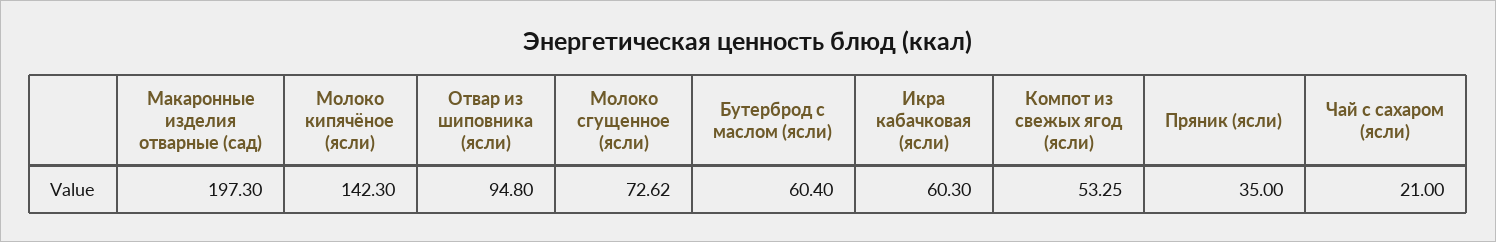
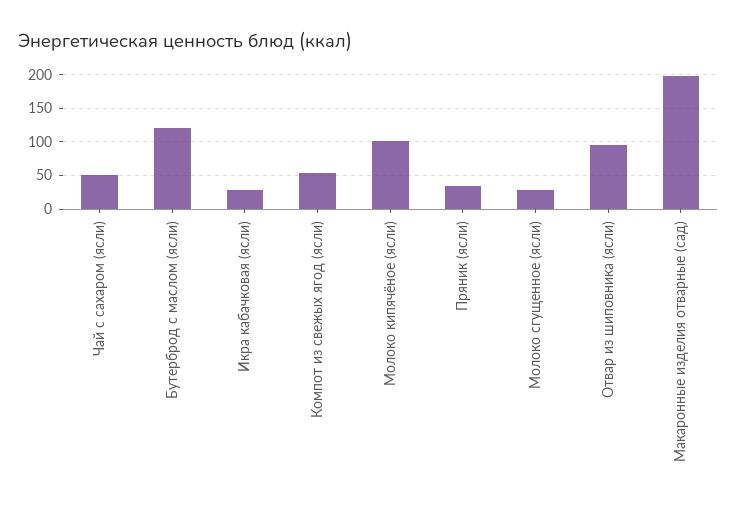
  {
    "Макаронные изделия отварные (сад)": 197.3,
-   "Молоко кипячёное (ясли)": 142.3,
+   "Молоко кипячёное (ясли)": 100,
    "Отвар из шиповника (ясли)": 94.8,
-   "Молоко сгущенное (ясли)": 72.62,
+   "Молоко сгущенное (ясли)": 30,
-   "Бутерброд с маслом (ясли)": 60.4,
+   "Бутерброд с маслом (ясли)": 120,
-   "Икра кабачковая (ясли)": 60.3,
+   "Икра кабачковая (ясли)": 30,
    "Компот из свежых ягод (ясли)": 53.25,
    "Пряник (ясли)": 35,
-   "Чай с сахаром (ясли)": 21
+   "Чай с сахаром (ясли)": 50
  }

